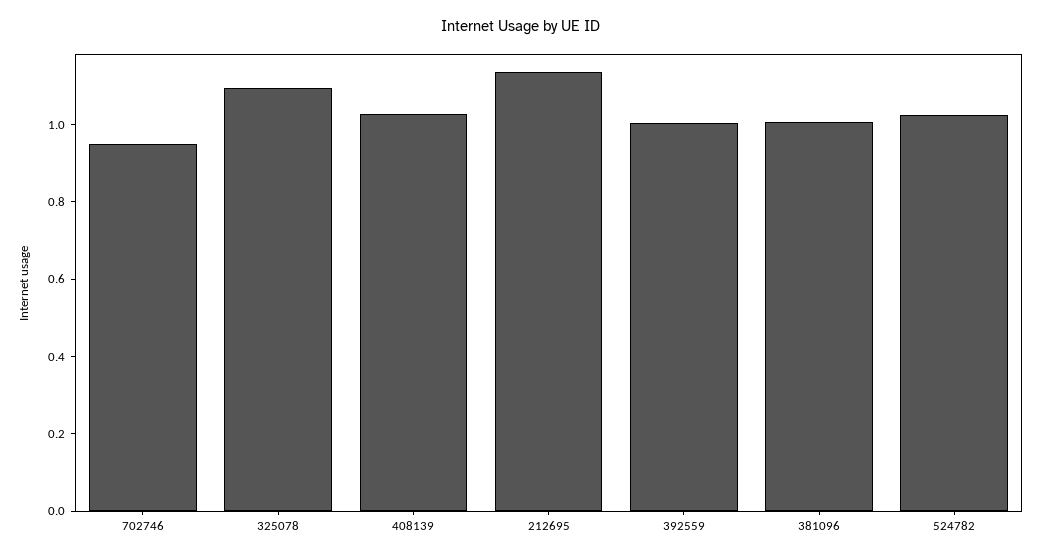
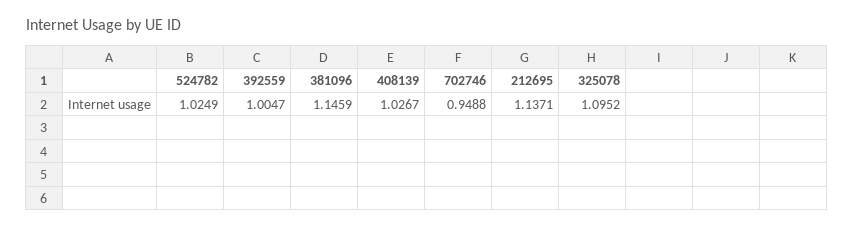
  {
    "702746": 0.9488,
    "325078": 1.0952,
    "408139": 1.0267,
    "212695": 1.1371,
    "392559": 1.0047,
-   "381096": 1,
+   "381096": 1.1459,
    "524782": 1.0249
  }

